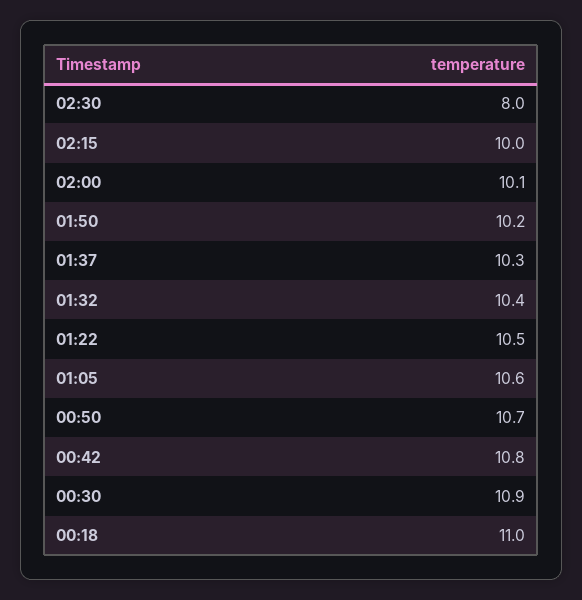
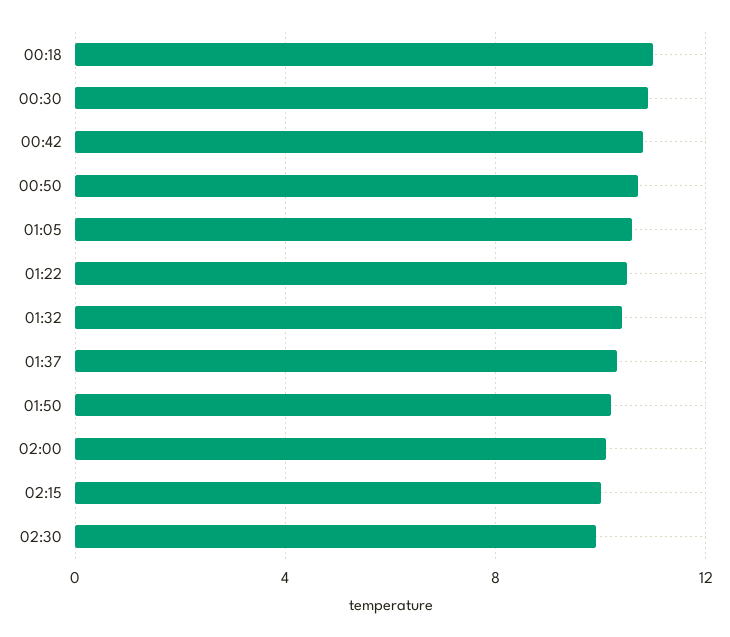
  {
-   "02:30": 8,
+   "02:30": 10,
    "02:15": 10,
    "02:00": 10.1,
    "01:50": 10.2,
    "01:37": 10.3,
    "01:32": 10.4,
    "01:22": 10.5,
    "01:05": 10.6,
    "00:50": 10.7,
    "00:42": 10.8,
    "00:30": 10.9,
    "00:18": 11
  }

